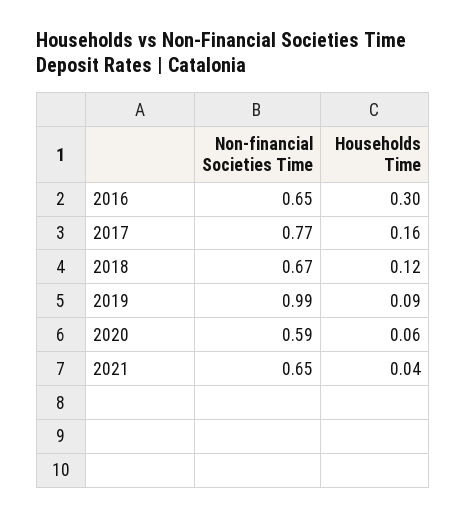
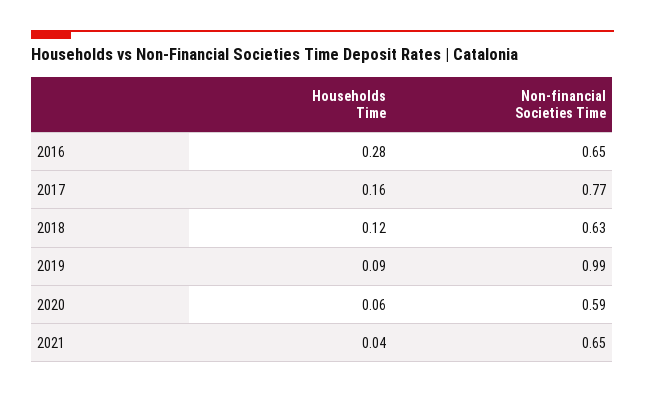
  {
    "Non-financial Societies Time": {
      "2016": 0.65,
      "2017": 0.77,
-     "2018": 0.67,
+     "2018": 0.63,
      "2019": 0.99,
      "2020": 0.59,
      "2021": 0.65
    },
    "Households Time": {
-     "2016": 0.3,
+     "2016": 0.28,
      "2017": 0.16,
      "2018": 0.12,
      "2019": 0.09,
      "2020": 0.06,
      "2021": 0.04
    }
  }

